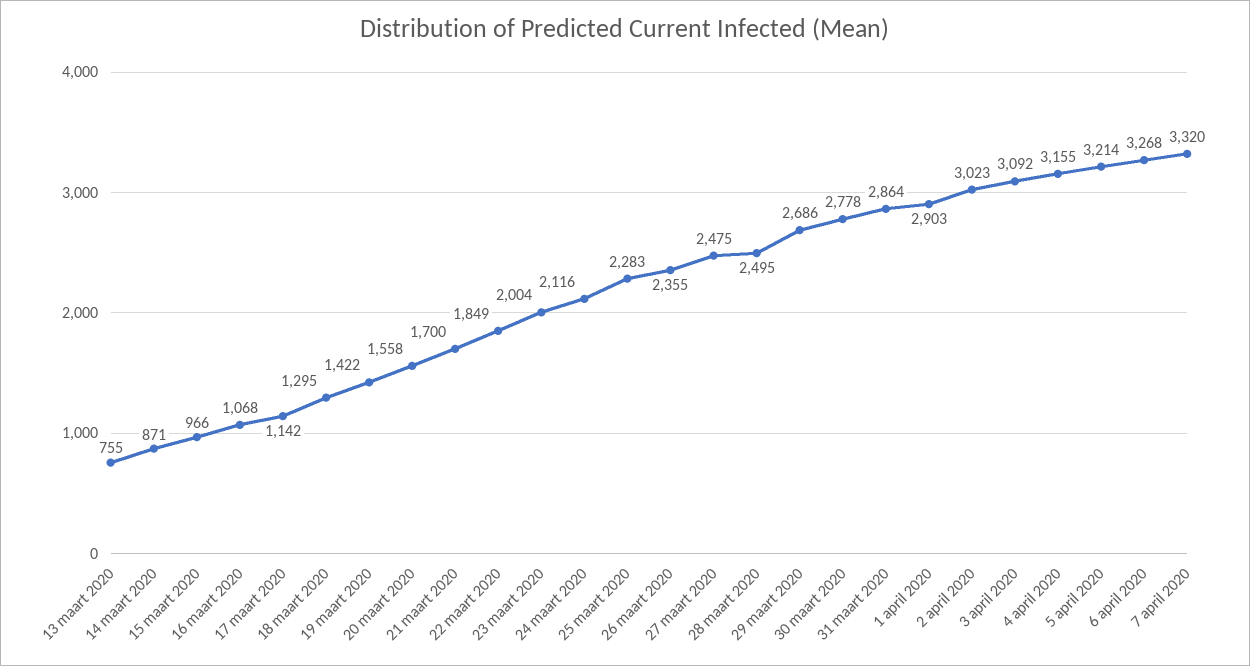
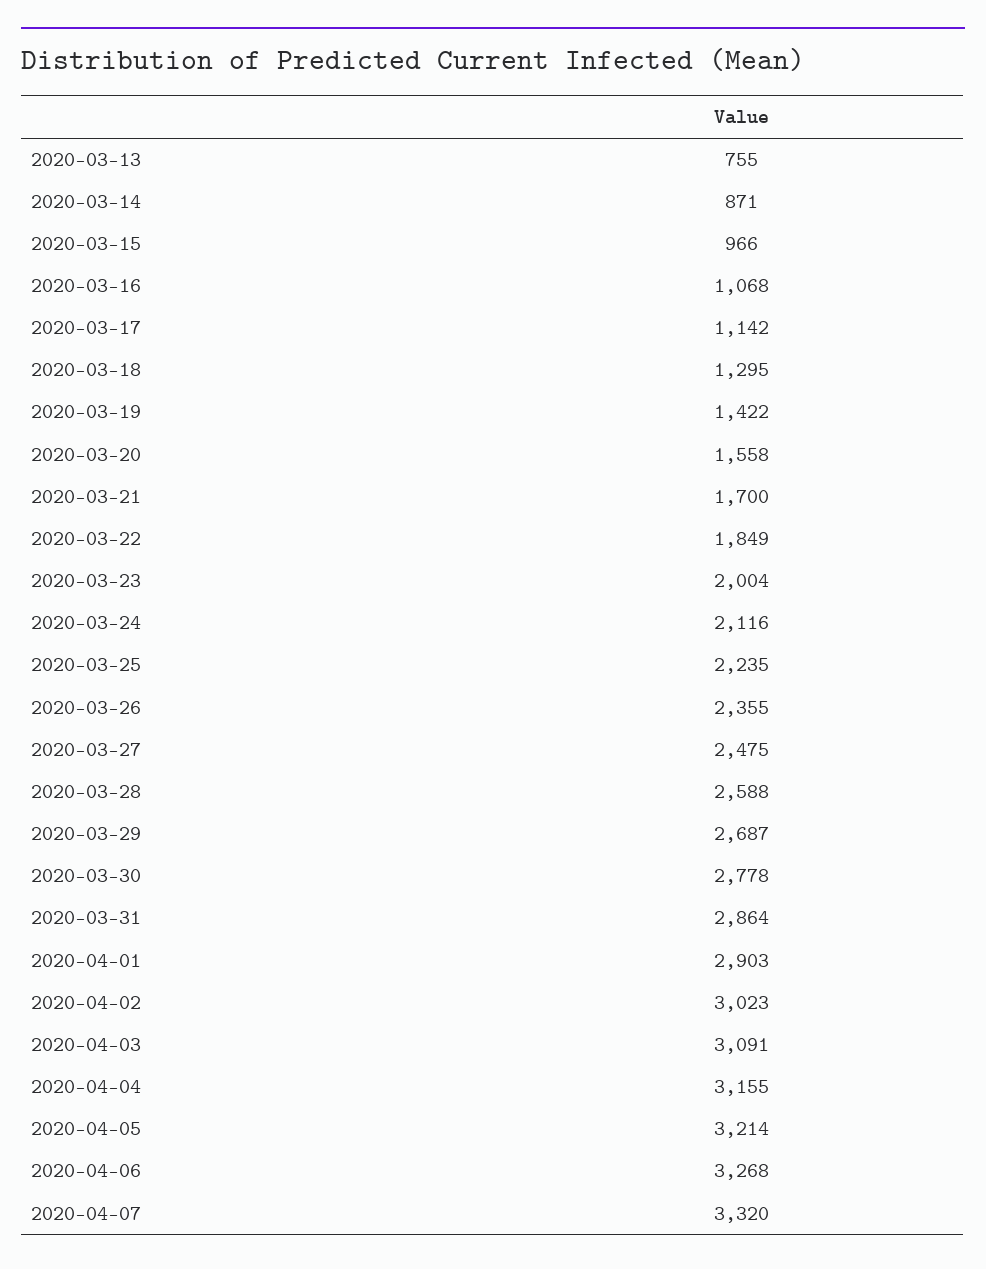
  {
    "13 maart 2020": 755,
    "14 maart 2020": 871,
    "15 maart 2020": 966,
    "16 maart 2020": 1068,
    "17 maart 2020": 1142,
    "18 maart 2020": 1295,
    "19 maart 2020": 1422,
    "20 maart 2020": 1558,
    "21 maart 2020": 1700,
    "22 maart 2020": 1849,
    "23 maart 2020": 2004,
    "24 maart 2020": 2116,
-   "25 maart 2020": 2283,
+   "25 maart 2020": 2235,
    "26 maart 2020": 2355,
    "27 maart 2020": 2475,
-   "28 maart 2020": 2495,
+   "28 maart 2020": 2588,
-   "29 maart 2020": 2686,
+   "29 maart 2020": 2687,
    "30 maart 2020": 2778,
    "31 maart 2020": 2864,
    "1 april 2020": 2903,
    "2 april 2020": 3023,
-   "3 april 2020": 3092,
+   "3 april 2020": 3091,
    "4 april 2020": 3155,
    "5 april 2020": 3214,
    "6 april 2020": 3268,
    "7 april 2020": 3320
  }

